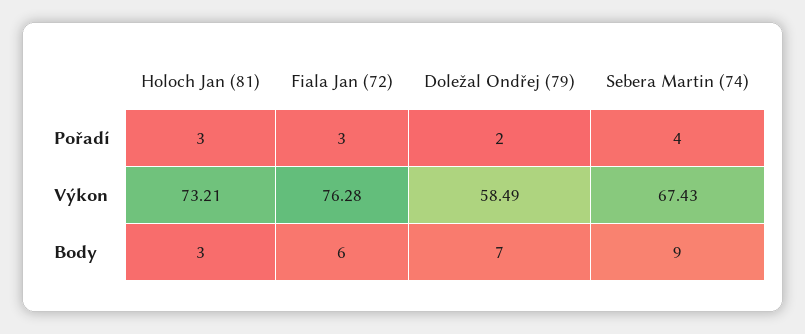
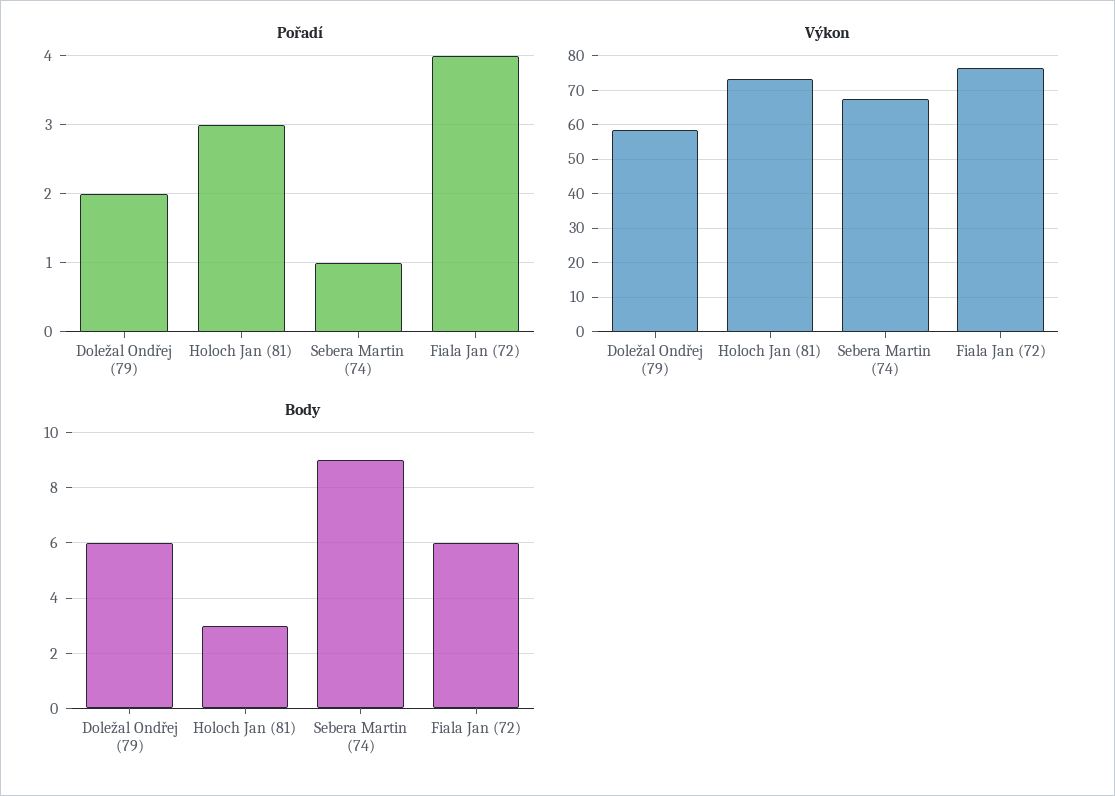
  {
    "Pořadí": {
      "Holoch Jan (81)": 3,
-     "Fiala Jan (72)": 3,
+     "Fiala Jan (72)": 4,
      "Doležal Ondřej (79)": 2,
-     "Sebera Martin (74)": 4
+     "Sebera Martin (74)": 1
    },
    "Výkon": {
      "Holoch Jan (81)": 73.21,
      "Fiala Jan (72)": 76.28,
      "Doležal Ondřej (79)": 58.49,
      "Sebera Martin (74)": 67.43
    },
    "Body": {
      "Holoch Jan (81)": 3,
      "Fiala Jan (72)": 6,
-     "Doležal Ondřej (79)": 7,
+     "Doležal Ondřej (79)": 6,
      "Sebera Martin (74)": 9
    }
  }

